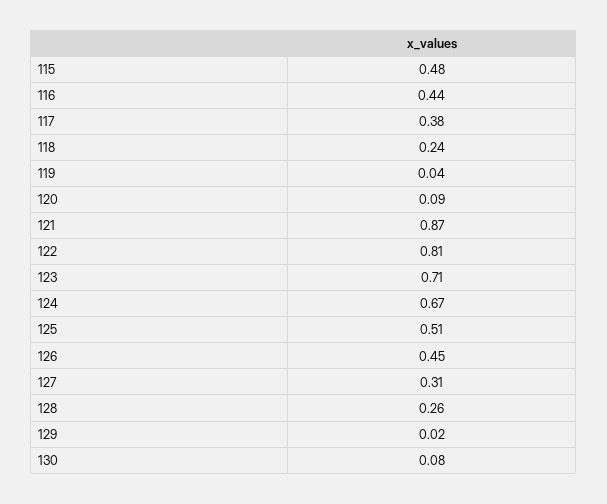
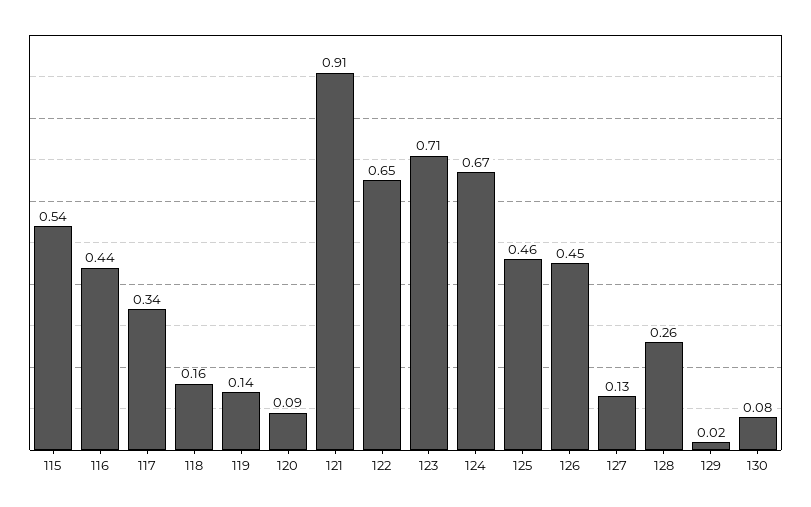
  {
-   "115": 0.48,
+   "115": 0.54,
    "116": 0.44,
-   "117": 0.38,
+   "117": 0.34,
-   "118": 0.24,
+   "118": 0.16,
-   "119": 0.04,
+   "119": 0.14,
    "120": 0.09,
-   "121": 0.87,
+   "121": 0.91,
-   "122": 0.81,
+   "122": 0.65,
    "123": 0.71,
    "124": 0.67,
-   "125": 0.51,
+   "125": 0.46,
    "126": 0.45,
-   "127": 0.31,
+   "127": 0.13,
    "128": 0.26,
    "129": 0.02,
    "130": 0.08
  }

